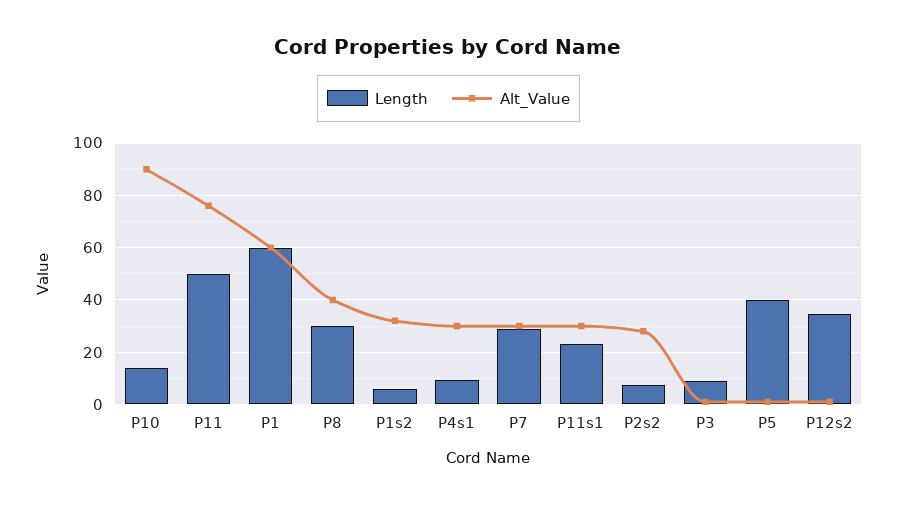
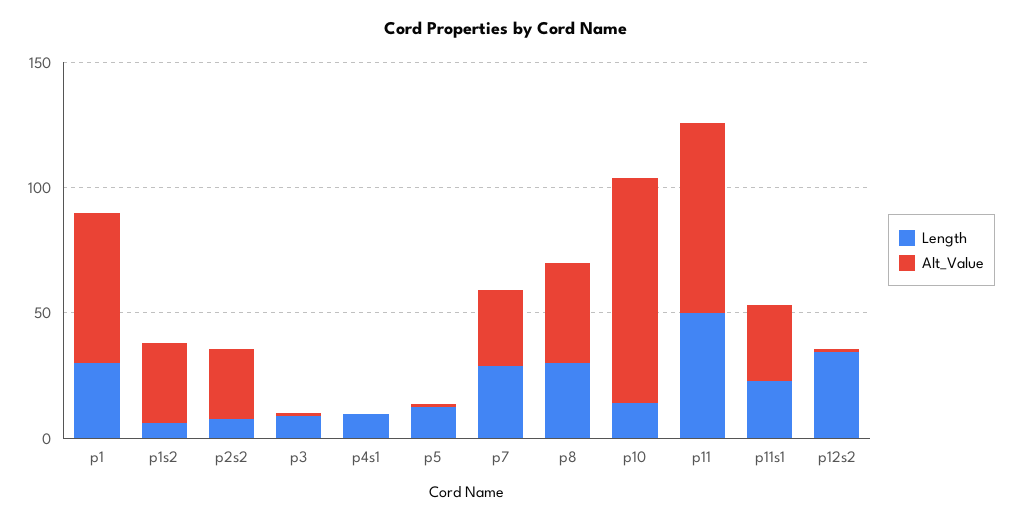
  {
    "Length": {
      "P10": 15,
      "P11": 50,
-     "P1": 60,
+     "P1": 30,
      "P8": 30,
      "P1s2": 5,
      "P4s1": 10,
      "P7": 30,
      "P11s1": 22.5,
      "P2s2": 7.5,
      "P3": 10,
-     "P5": 40,
+     "P5": 10,
      "P12s2": 35
    },
    "Alt_Value": {
      "P10": 90,
      "P11": 75,
      "P1": 60,
      "P8": 40,
      "P1s2": 32.5,
-     "P4s1": 30,
+     "P4s1": 0,
      "P7": 30,
      "P11s1": 30,
      "P2s2": 27.5,
      "P3": 0,
      "P5": 0,
      "P12s2": 0
    }
  }

